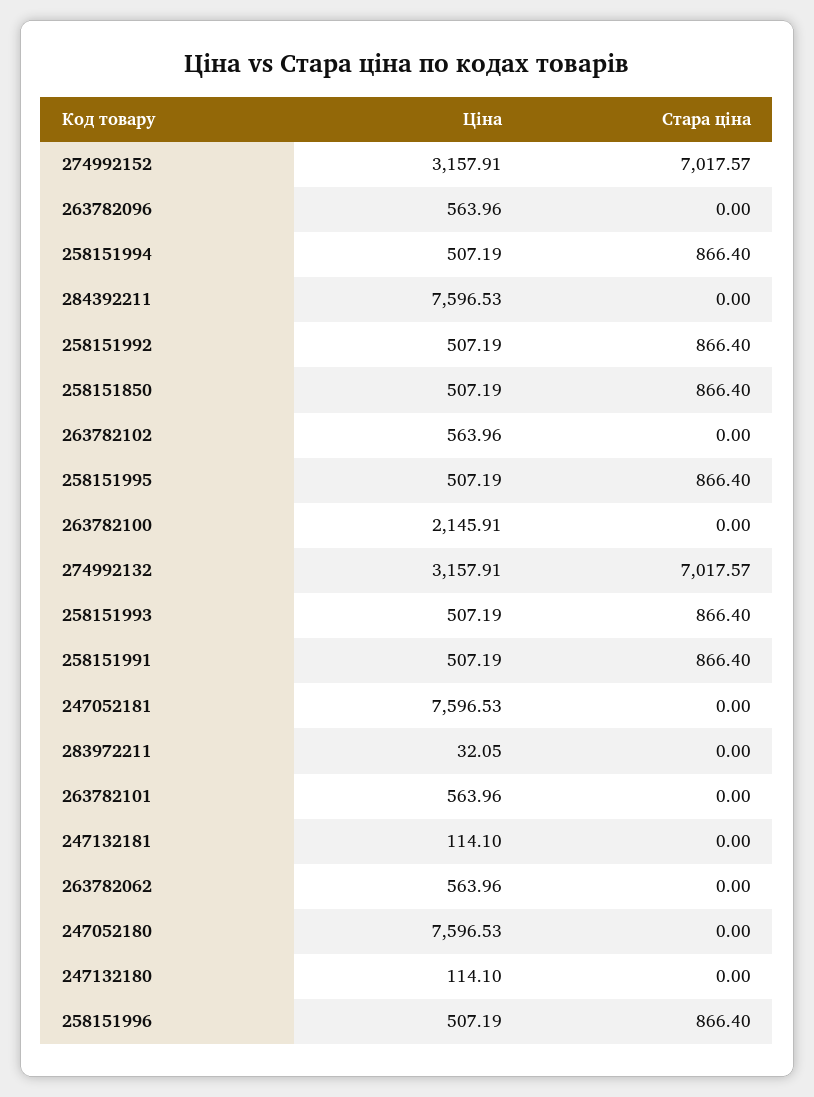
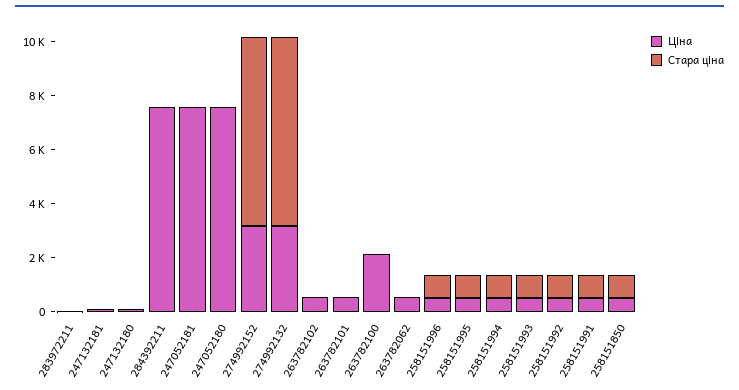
  {
    "Ціна": {
      "274992152": 3157.91,
-     "263782096": 563.96,
      "258151994": 507.19,
      "284392211": 7596.53,
      "258151992": 507.19,
      "258151850": 507.19,
      "263782102": 563.96,
      "258151995": 507.19,
      "263782100": 2145.91,
      "274992132": 3157.91,
      "258151993": 507.19,
      "258151991": 507.19,
      "247052181": 7596.53,
      "283972211": 32.05,
      "263782101": 563.96,
      "247132181": 114.1,
      "263782062": 563.96,
      "247052180": 7596.53,
      "247132180": 114.1,
      "258151996": 507.19
    },
    "Стара ціна": {
      "274992152": 7017.57,
-     "263782096": 0,
      "258151994": 866.4,
      "284392211": 0,
      "258151992": 866.4,
      "258151850": 866.4,
      "263782102": 0,
      "258151995": 866.4,
      "263782100": 0,
      "274992132": 7017.57,
      "258151993": 866.4,
      "258151991": 866.4,
      "247052181": 0,
      "283972211": 0,
      "263782101": 0,
      "247132181": 0,
      "263782062": 0,
      "247052180": 0,
      "247132180": 0,
      "258151996": 866.4
    }
  }

